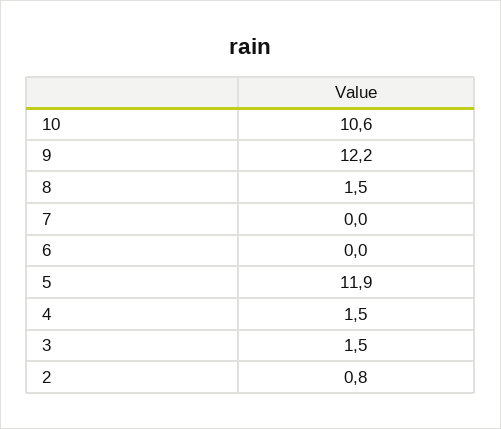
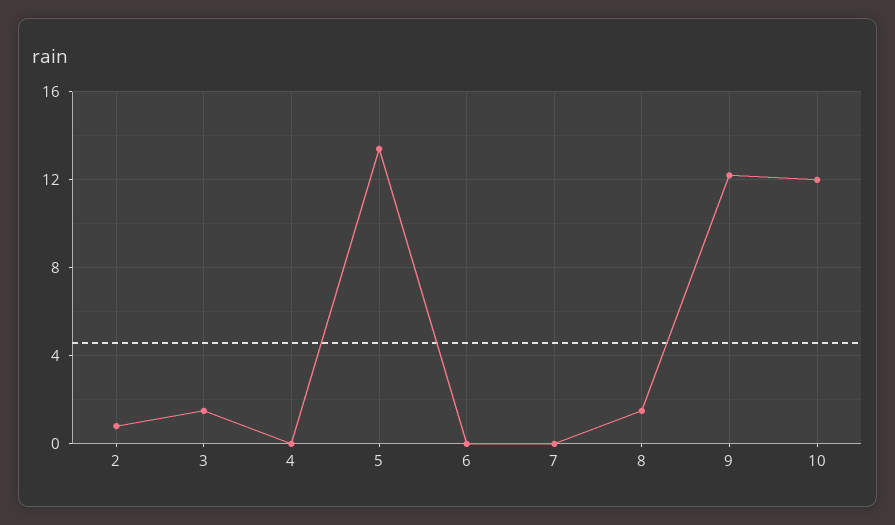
  {
-   "10": 10.6,
+   "10": 12,
    "9": 12.2,
    "8": 1.5,
    "7": 0,
    "6": 0,
-   "5": 11.9,
+   "5": 13.5,
-   "4": 1.5,
+   "4": 0,
    "3": 1.5,
    "2": 0.8
  }

